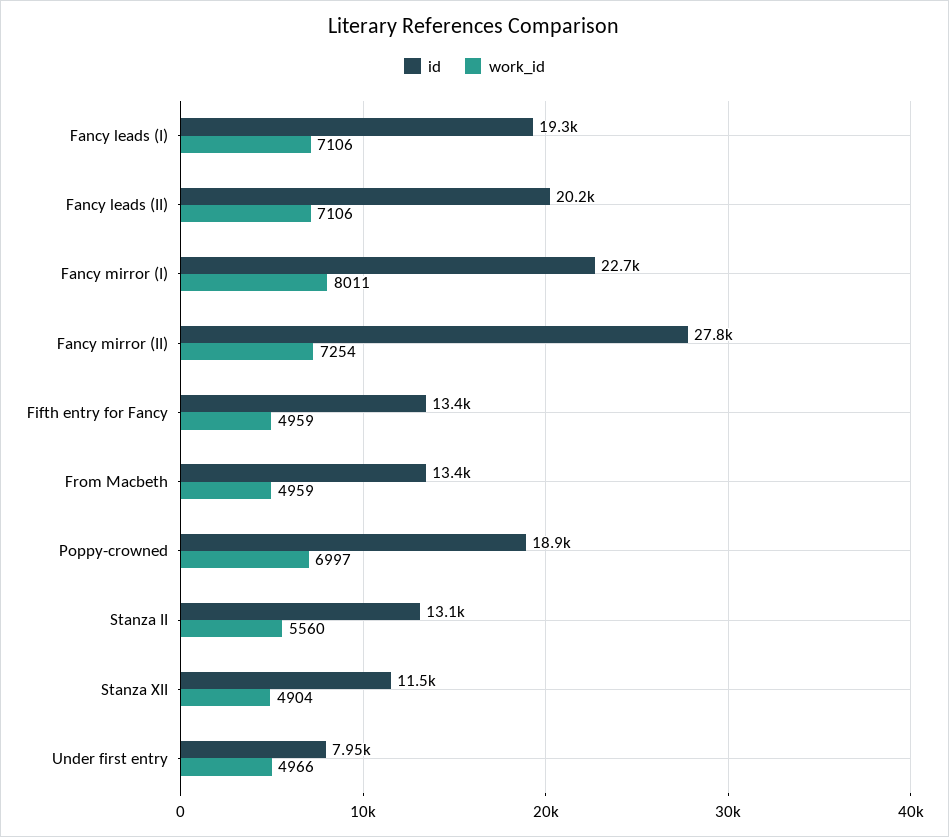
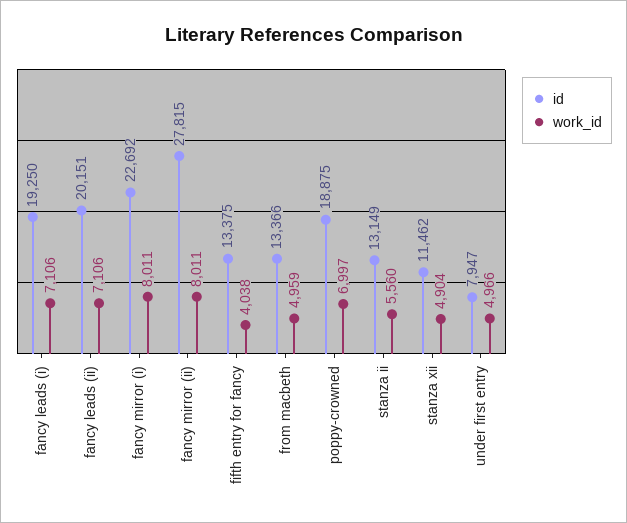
  {
    "id": {
      "Fancy leads (I)": 19250,
      "Fancy leads (II)": 20151,
      "Fancy mirror (I)": 22692,
      "Fancy mirror (II)": 27815,
      "Fifth entry for Fancy": 13375,
      "From Macbeth": 13366,
      "Poppy-crowned": 18875,
      "Stanza II": 13149,
      "Stanza XII": 11462,
      "Under first entry": 7947
    },
    "work_id": {
      "Fancy leads (I)": 7106,
      "Fancy leads (II)": 7106,
      "Fancy mirror (I)": 8011,
-     "Fancy mirror (II)": 7254,
+     "Fancy mirror (II)": 8011,
-     "Fifth entry for Fancy": 4959,
+     "Fifth entry for Fancy": 4038,
      "From Macbeth": 4959,
      "Poppy-crowned": 6997,
      "Stanza II": 5560,
      "Stanza XII": 4904,
      "Under first entry": 4966
    }
  }

